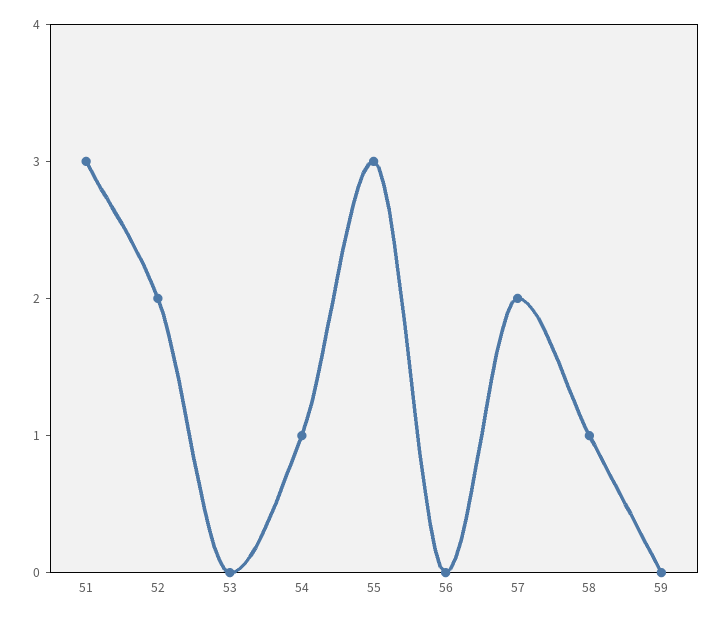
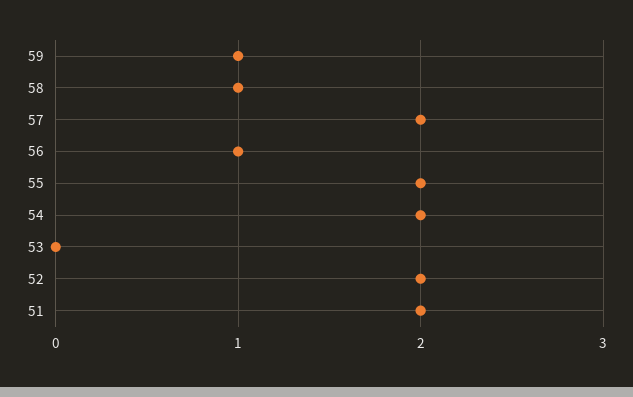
  {
-   "51": 3,
+   "51": 2,
    "52": 2,
    "53": 0,
-   "54": 1,
+   "54": 2,
-   "55": 3,
+   "55": 2,
-   "56": 0,
+   "56": 1,
    "57": 2,
    "58": 1,
-   "59": 0
+   "59": 1
  }

